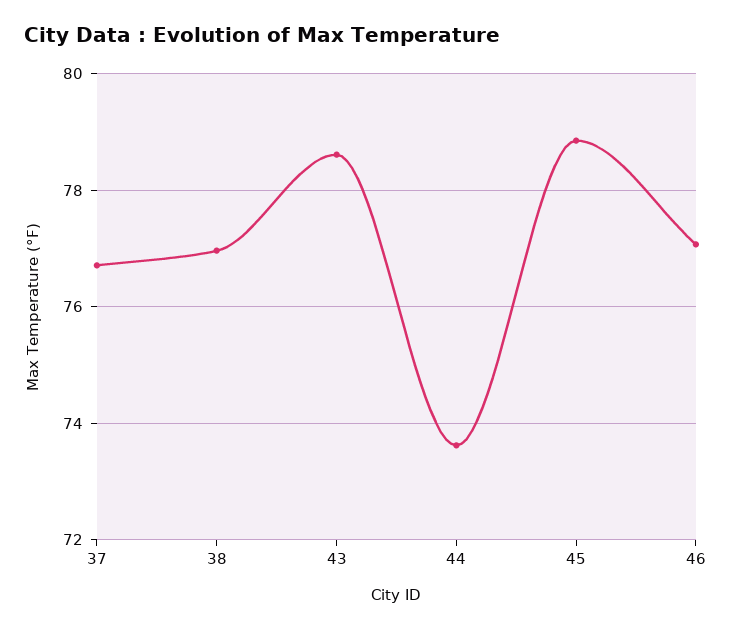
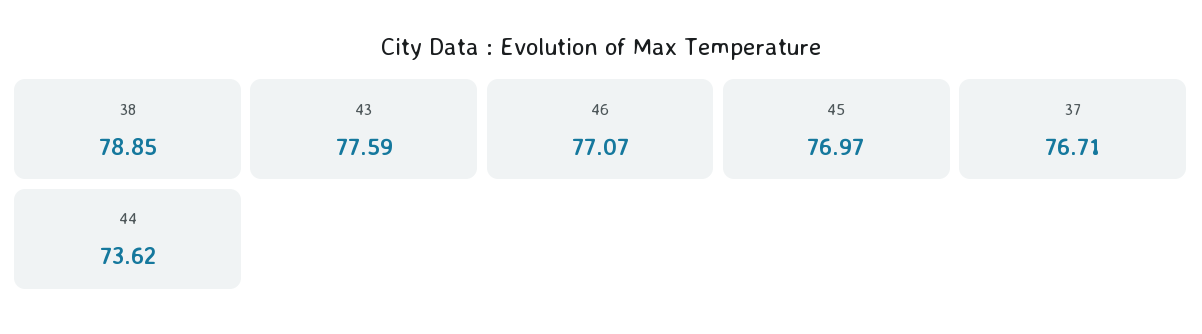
  {
    "37": 76.71,
-   "38": 77,
+   "38": 78.85,
-   "43": 78.6,
+   "43": 77.59,
    "44": 73.62,
-   "45": 78.8,
+   "45": 76.97,
    "46": 77.07
  }

